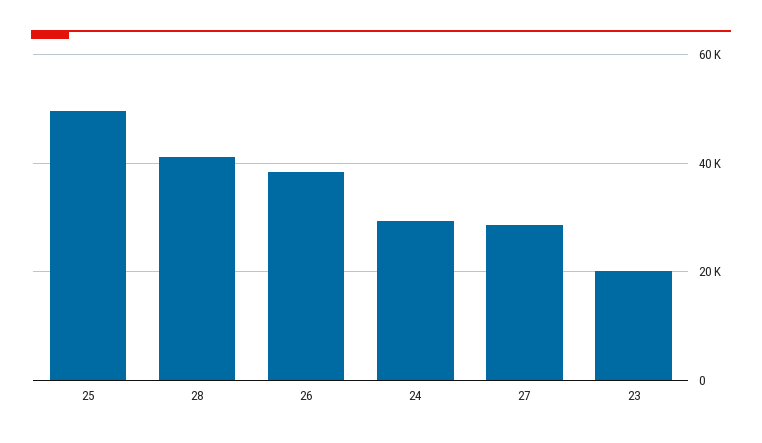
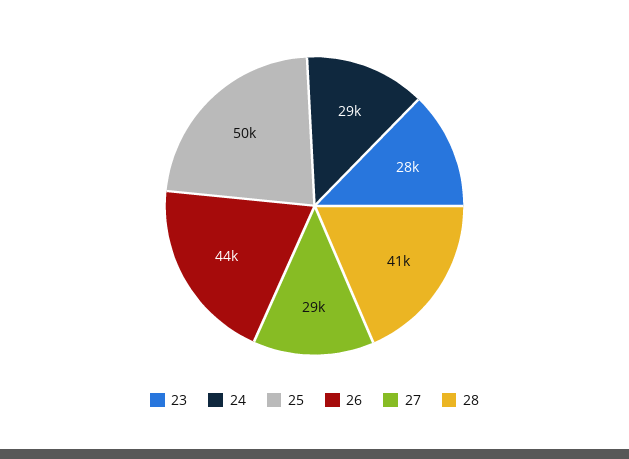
  {
    "25": 50000,
    "28": 41000,
-   "26": 38000,
+   "26": 44000,
    "24": 29000,
    "27": 29000,
-   "23": 20000
+   "23": 28000
  }

